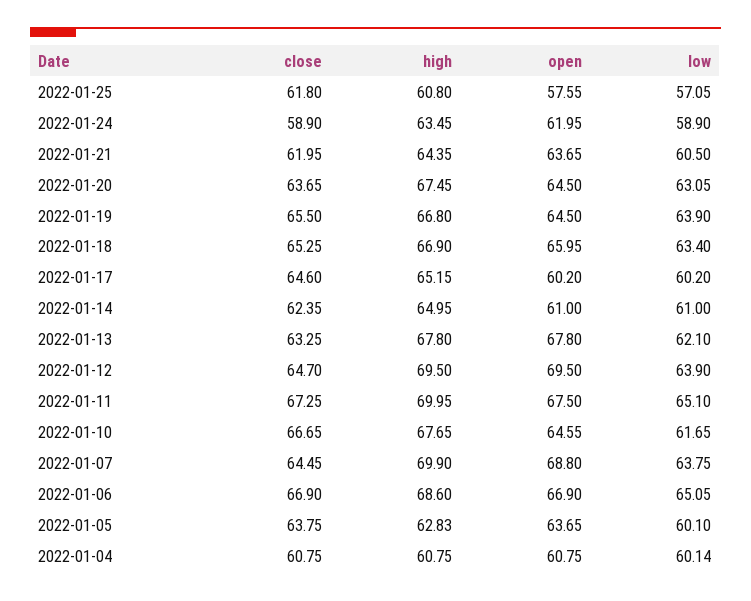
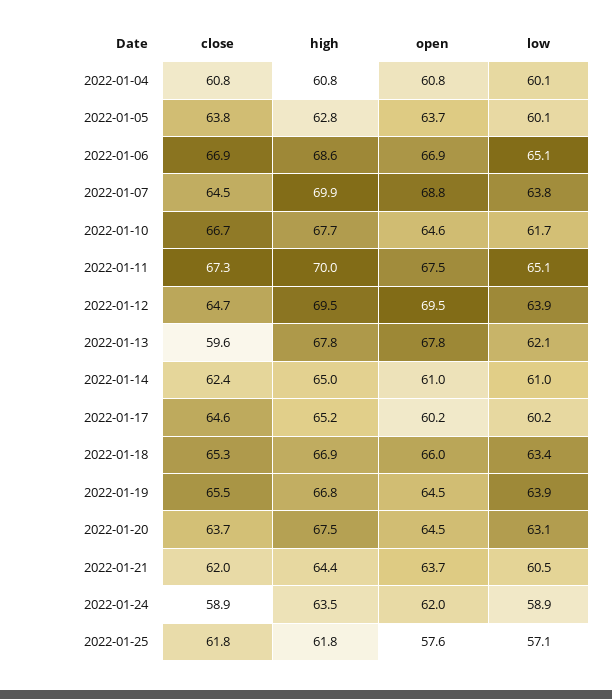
  {
    "close": {
      "2022-01-25": 61.8,
      "2022-01-24": 58.9,
      "2022-01-21": 61.95,
      "2022-01-20": 63.65,
      "2022-01-19": 65.5,
      "2022-01-18": 65.25,
      "2022-01-17": 64.6,
      "2022-01-14": 62.35,
-     "2022-01-13": 63.25,
+     "2022-01-13": 59.6,
      "2022-01-12": 64.7,
      "2022-01-11": 67.25,
      "2022-01-10": 66.65,
      "2022-01-07": 64.45,
      "2022-01-06": 66.9,
      "2022-01-05": 63.75,
      "2022-01-04": 60.75
    },
    "high": {
-     "2022-01-25": 60.8,
+     "2022-01-25": 61.8,
      "2022-01-24": 63.45,
      "2022-01-21": 64.35,
      "2022-01-20": 67.45,
      "2022-01-19": 66.8,
      "2022-01-18": 66.9,
      "2022-01-17": 65.15,
      "2022-01-14": 64.95,
      "2022-01-13": 67.8,
      "2022-01-12": 69.5,
      "2022-01-11": 69.95,
      "2022-01-10": 67.65,
      "2022-01-07": 69.9,
      "2022-01-06": 68.6,
      "2022-01-05": 62.83,
      "2022-01-04": 60.75
    },
    "open": {
      "2022-01-25": 57.55,
      "2022-01-24": 61.95,
      "2022-01-21": 63.65,
      "2022-01-20": 64.5,
      "2022-01-19": 64.5,
      "2022-01-18": 65.95,
      "2022-01-17": 60.2,
      "2022-01-14": 61,
      "2022-01-13": 67.8,
      "2022-01-12": 69.5,
      "2022-01-11": 67.5,
      "2022-01-10": 64.55,
      "2022-01-07": 68.8,
      "2022-01-06": 66.9,
      "2022-01-05": 63.65,
      "2022-01-04": 60.75
    },
    "low": {
      "2022-01-25": 57.05,
      "2022-01-24": 58.9,
      "2022-01-21": 60.5,
      "2022-01-20": 63.05,
      "2022-01-19": 63.9,
      "2022-01-18": 63.4,
      "2022-01-17": 60.2,
      "2022-01-14": 61,
      "2022-01-13": 62.1,
      "2022-01-12": 63.9,
      "2022-01-11": 65.1,
      "2022-01-10": 61.65,
      "2022-01-07": 63.75,
      "2022-01-06": 65.05,
      "2022-01-05": 60.1,
      "2022-01-04": 60.14
    }
  }

